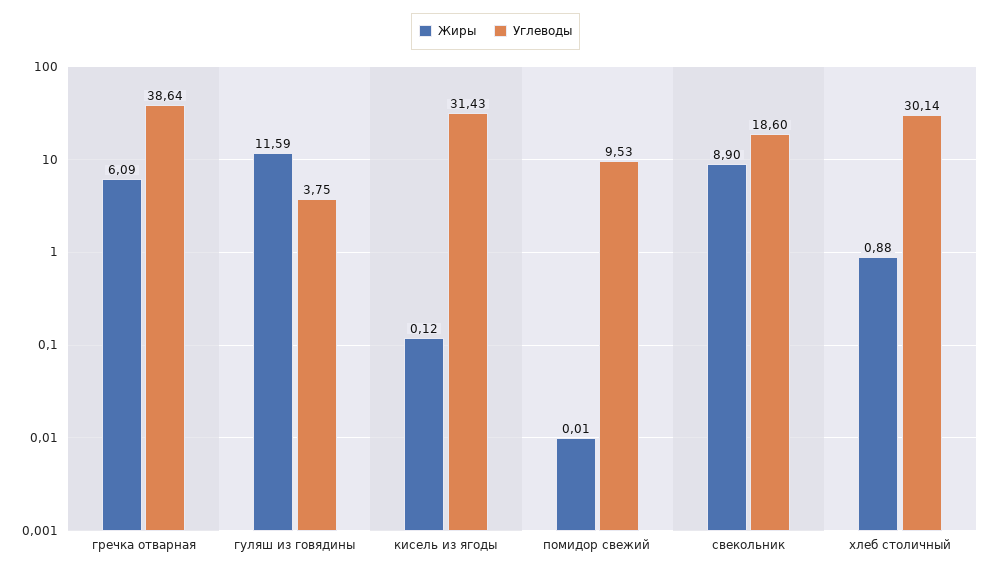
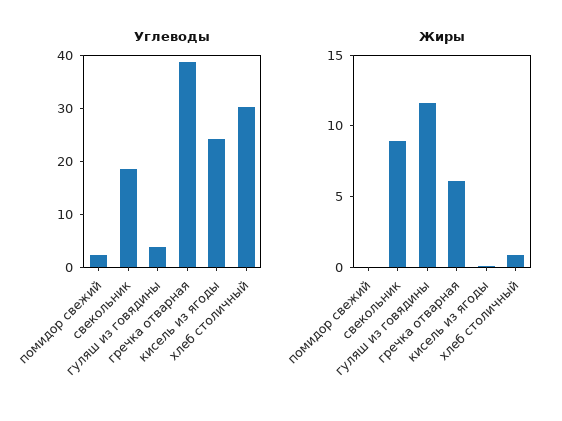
  {
    "Жиры": {
      "гречка отварная": 6.09,
      "гуляш из говядины": 11.59,
      "кисель из ягоды": 0.12,
      "помидор свежий": 0.01,
      "свекольник": 8.9,
      "хлеб столичный": 0.88
    },
    "Углеводы": {
      "гречка отварная": 38.64,
      "гуляш из говядины": 3.75,
-     "кисель из ягоды": 31.43,
+     "кисель из ягоды": 24,
-     "помидор свежий": 9.53,
+     "помидор свежий": 2,
      "свекольник": 18.6,
      "хлеб столичный": 30.14
    }
  }

